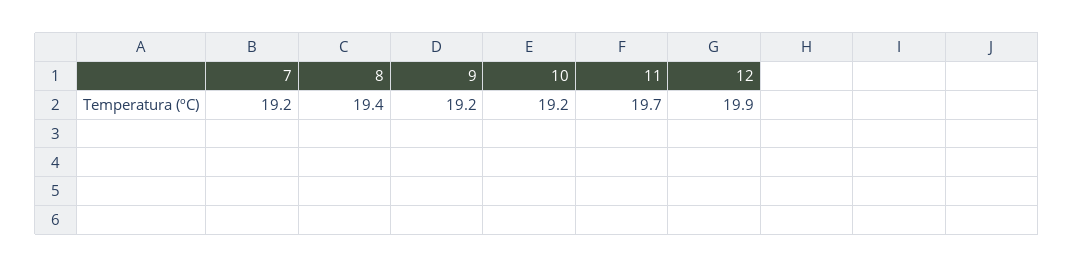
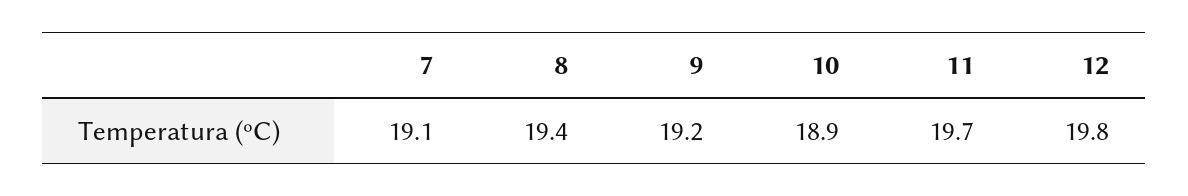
  {
-   "7": 19.2,
+   "7": 19.1,
    "8": 19.4,
    "9": 19.2,
-   "10": 19.2,
+   "10": 18.9,
    "11": 19.7,
-   "12": 19.9
+   "12": 19.8
  }

